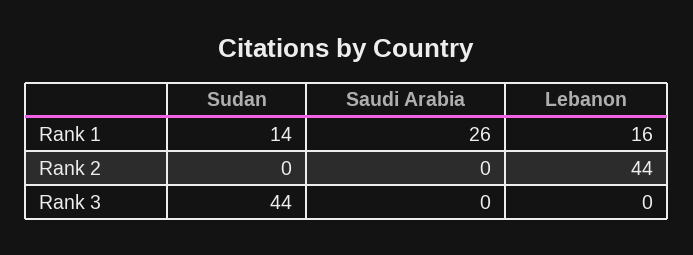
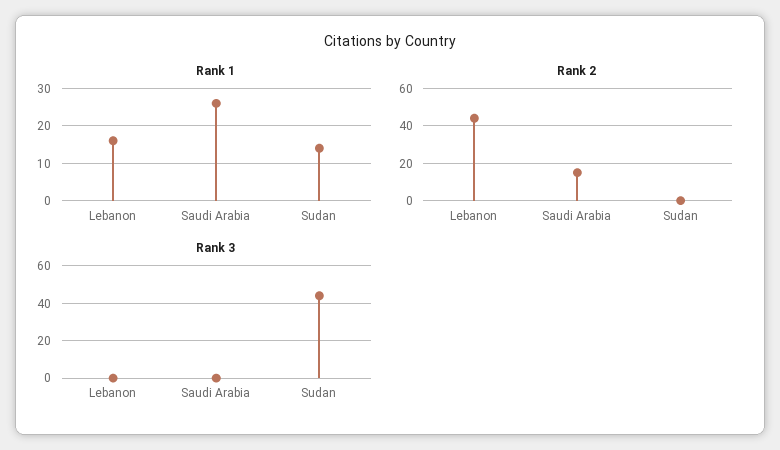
  {
    "Rank 1": {
      "Sudan": 14,
      "Saudi Arabia": 26,
      "Lebanon": 16
    },
    "Rank 2": {
      "Sudan": 0,
-     "Saudi Arabia": 0,
+     "Saudi Arabia": 15,
      "Lebanon": 44
    },
    "Rank 3": {
      "Sudan": 44,
      "Saudi Arabia": 0,
      "Lebanon": 0
    }
  }

